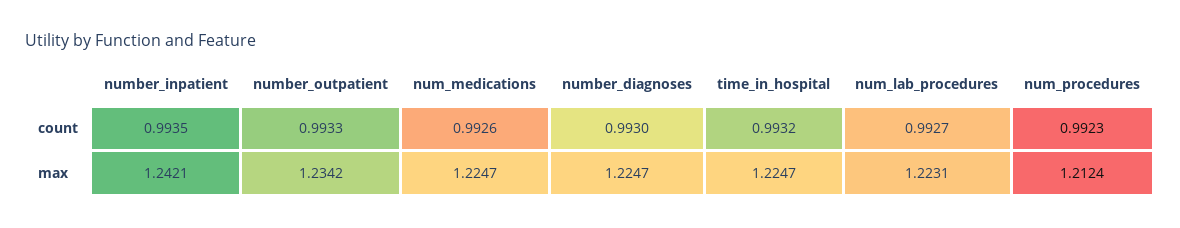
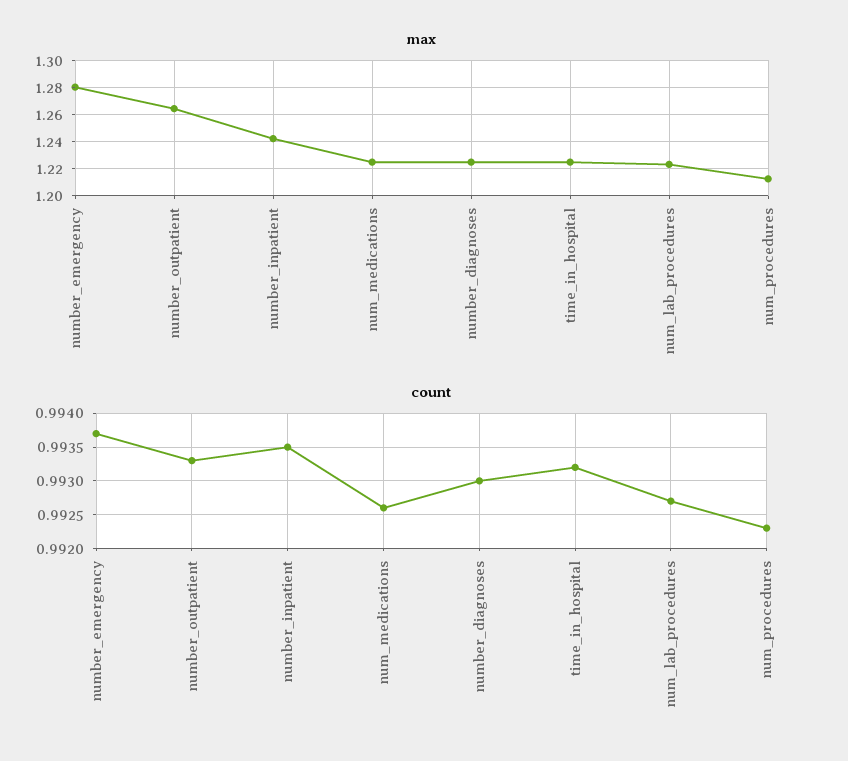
  {
    "count": {
      "number_inpatient": 0.9935,
      "number_outpatient": 0.9933,
      "num_medications": 0.9926,
      "number_diagnoses": 0.993,
      "time_in_hospital": 0.9932,
      "num_lab_procedures": 0.9927,
-     "num_procedures": 0.9923
+     "num_procedures": 0.9923,
+     "number_emergency": 0.9937
    },
    "max": {
      "number_inpatient": 1.2421,
-     "number_outpatient": 1.2342,
+     "number_outpatient": 1.265,
      "num_medications": 1.2247,
      "number_diagnoses": 1.2247,
      "time_in_hospital": 1.2247,
      "num_lab_procedures": 1.2231,
-     "num_procedures": 1.2124
+     "num_procedures": 1.2124,
+     "number_emergency": 1.28
    }
  }

